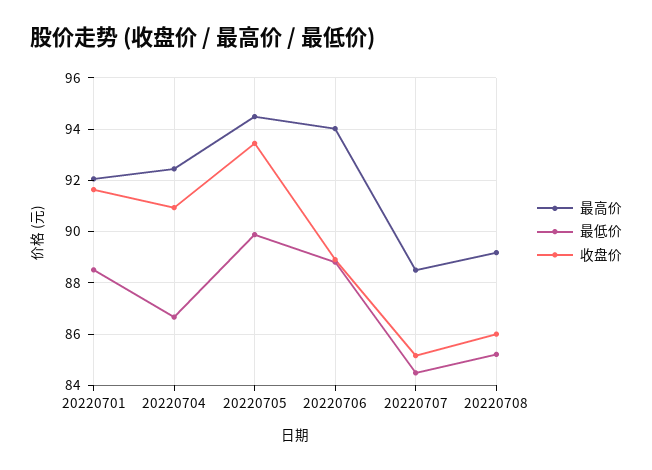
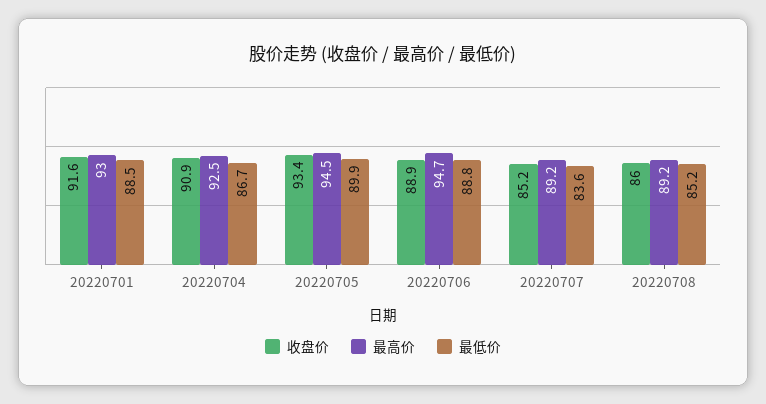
  {
    "最高价": {
-     "20220701": 92,
+     "20220701": 93,
      "20220704": 92.5,
      "20220705": 94.5,
-     "20220706": 94,
+     "20220706": 94.7,
-     "20220707": 88.5,
+     "20220707": 89.2,
      "20220708": 89.2
    },
    "最低价": {
      "20220701": 88.5,
      "20220704": 86.7,
      "20220705": 89.9,
      "20220706": 88.8,
-     "20220707": 84.5,
+     "20220707": 83.6,
      "20220708": 85.2
    },
    "收盘价": {
      "20220701": 91.6,
      "20220704": 90.9,
      "20220705": 93.4,
      "20220706": 88.9,
      "20220707": 85.2,
      "20220708": 86
    }
  }

